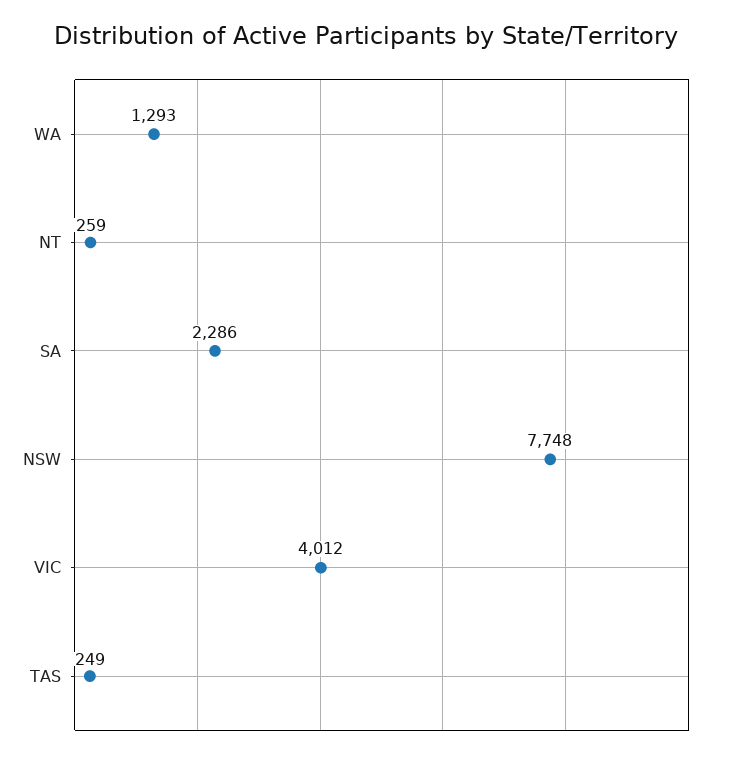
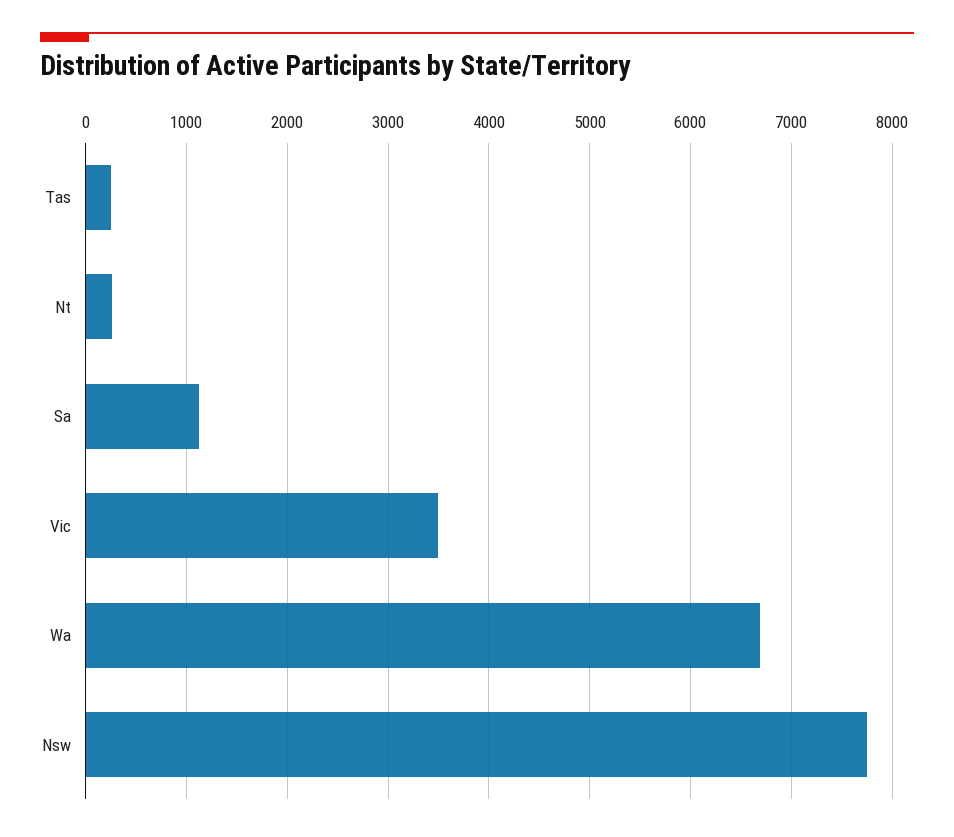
  {
-   "WA": 1293,
+   "WA": 6700,
    "NT": 259,
-   "SA": 2286,
+   "SA": 1100,
    "NSW": 7748,
-   "VIC": 4012,
+   "VIC": 3500,
    "TAS": 249
  }

